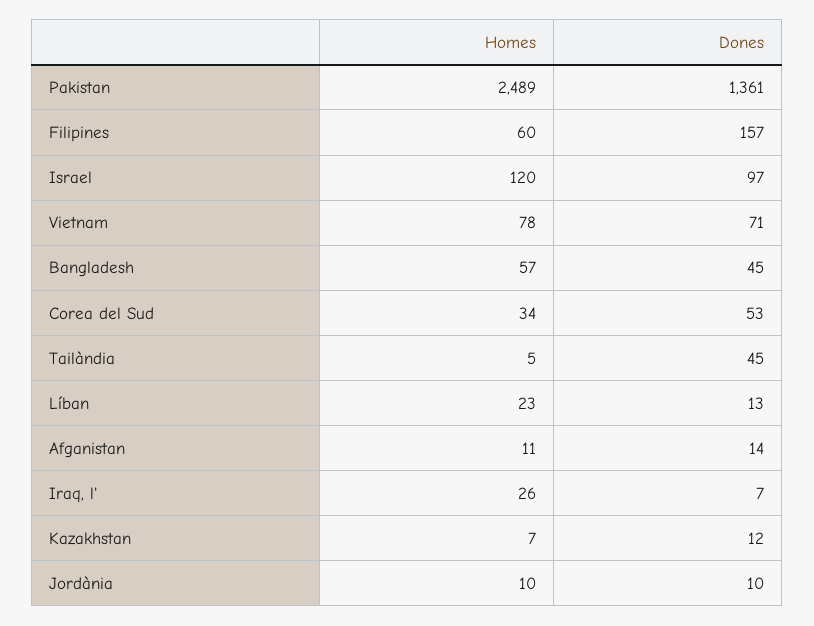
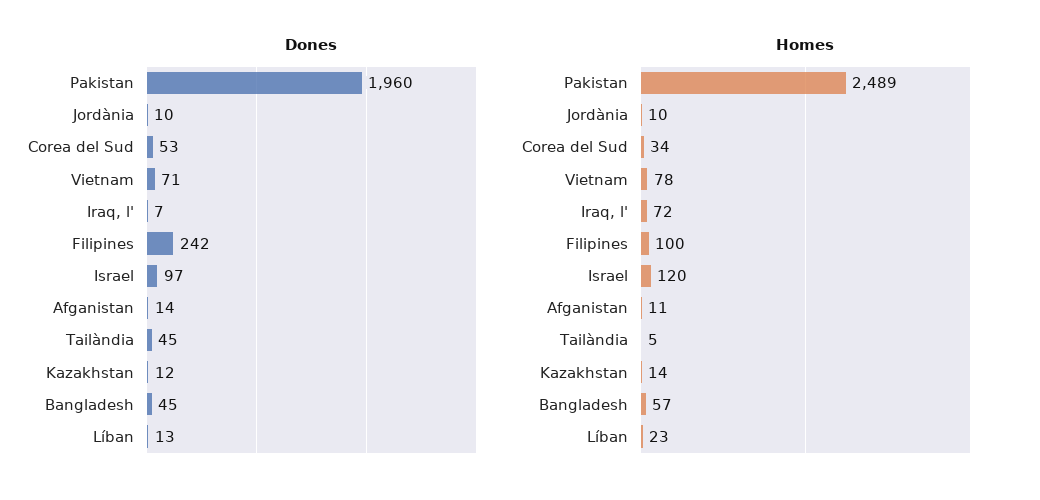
  {
    "Homes": {
      "Pakistan": 2489,
-     "Filipines": 60,
+     "Filipines": 100,
      "Israel": 120,
      "Vietnam": 78,
      "Bangladesh": 57,
      "Corea del Sud": 34,
      "Tailàndia": 5,
      "Líban": 23,
      "Afganistan": 11,
-     "Iraq, l'": 26,
+     "Iraq, l'": 72,
-     "Kazakhstan": 7,
+     "Kazakhstan": 14,
      "Jordània": 10
    },
    "Dones": {
-     "Pakistan": 1361,
+     "Pakistan": 1960,
-     "Filipines": 157,
+     "Filipines": 242,
      "Israel": 97,
      "Vietnam": 71,
      "Bangladesh": 45,
      "Corea del Sud": 53,
      "Tailàndia": 45,
      "Líban": 13,
      "Afganistan": 14,
      "Iraq, l'": 7,
      "Kazakhstan": 12,
      "Jordània": 10
    }
  }

